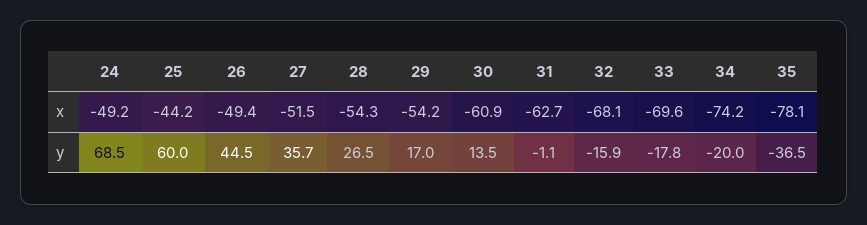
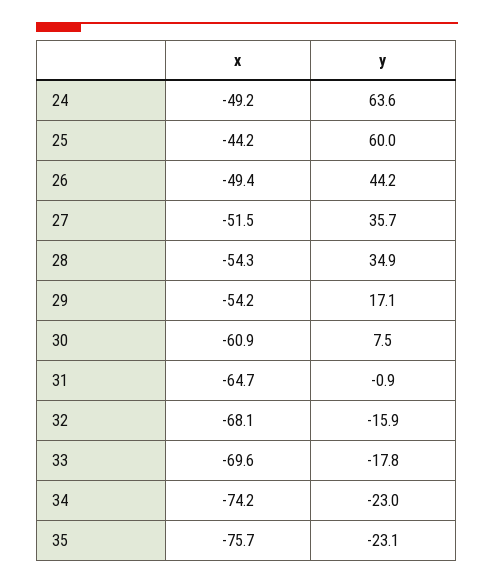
  {
    "24": {
      "x": -49.2,
-     "y": 68.5
+     "y": 63.6
    },
    "25": {
      "x": -44.2,
      "y": 60
    },
    "26": {
      "x": -49.4,
-     "y": 44.5
+     "y": 44.2
    },
    "27": {
      "x": -51.5,
      "y": 35.7
    },
    "28": {
      "x": -54.3,
-     "y": 26.5
+     "y": 34.9
    },
    "29": {
      "x": -54.2,
-     "y": 17
+     "y": 17.1
    },
    "30": {
      "x": -60.9,
-     "y": 13.5
+     "y": 7.5
    },
    "31": {
-     "x": -62.7,
+     "x": -64.7,
-     "y": -1.1
+     "y": -0.9
    },
    "32": {
      "x": -68.1,
      "y": -15.9
    },
    "33": {
      "x": -69.6,
      "y": -17.8
    },
    "34": {
      "x": -74.2,
-     "y": -20
+     "y": -23
    },
    "35": {
-     "x": -78.1,
+     "x": -75.7,
-     "y": -36.5
+     "y": -23.1
    }
  }

